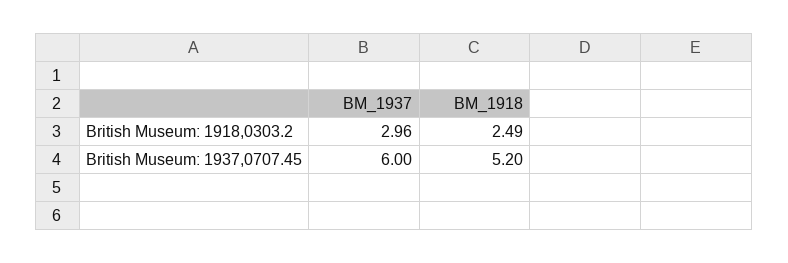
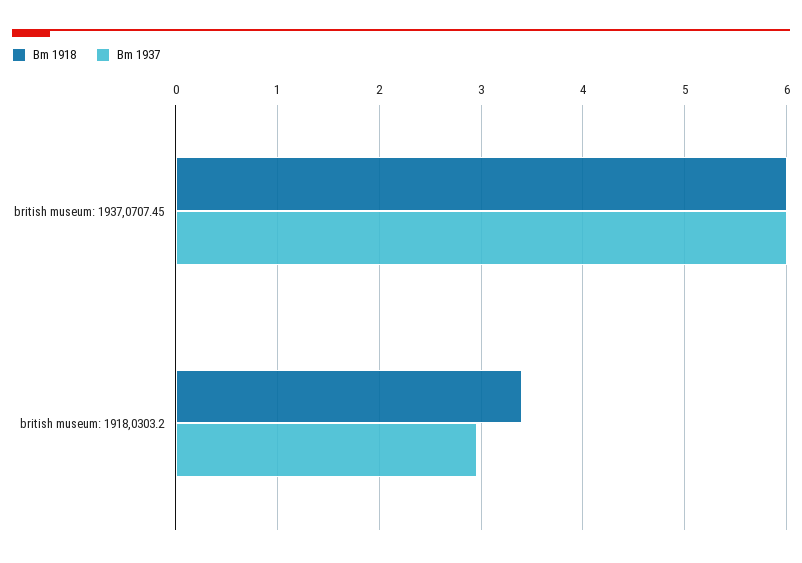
  {
    "BM_1937": {
      "British Museum: 1918,0303.2": 2.96,
      "British Museum: 1937,0707.45": 6
    },
    "BM_1918": {
-     "British Museum: 1918,0303.2": 2.49,
+     "British Museum: 1918,0303.2": 3.4,
-     "British Museum: 1937,0707.45": 5.2
+     "British Museum: 1937,0707.45": 6
    }
  }

